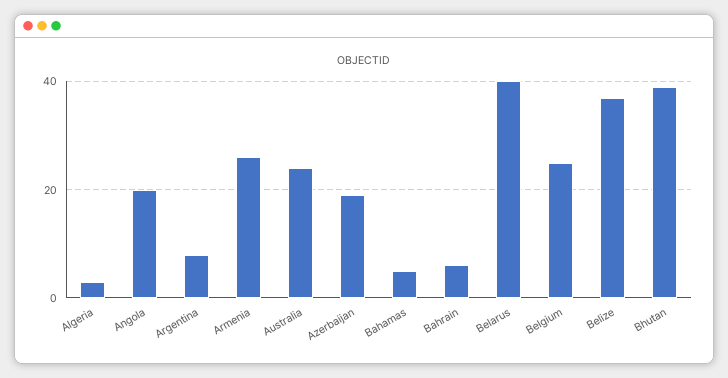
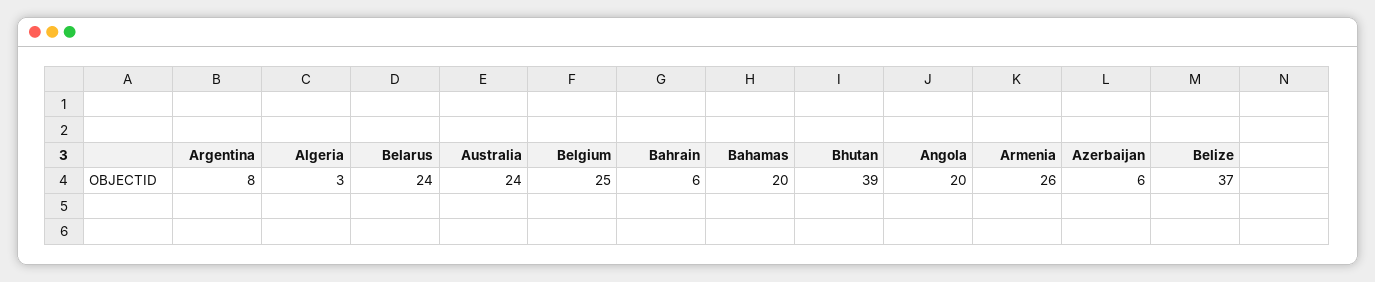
  {
    "Algeria": 3,
    "Angola": 20,
    "Argentina": 8,
    "Armenia": 26,
    "Australia": 24,
-   "Azerbaijan": 20,
+   "Azerbaijan": 6,
-   "Bahamas": 5,
+   "Bahamas": 20,
    "Bahrain": 6,
-   "Belarus": 40,
+   "Belarus": 24,
    "Belgium": 25,
    "Belize": 37,
    "Bhutan": 39
  }

